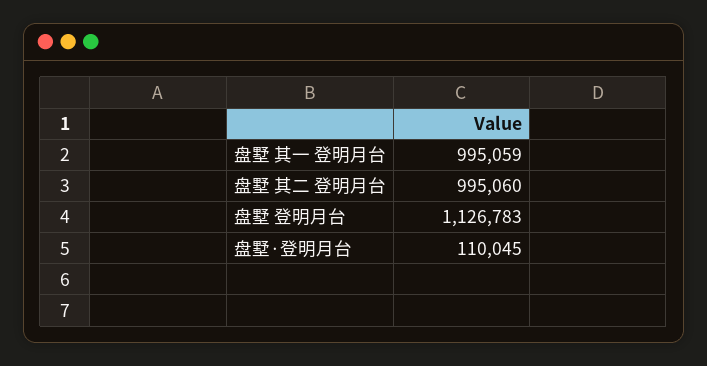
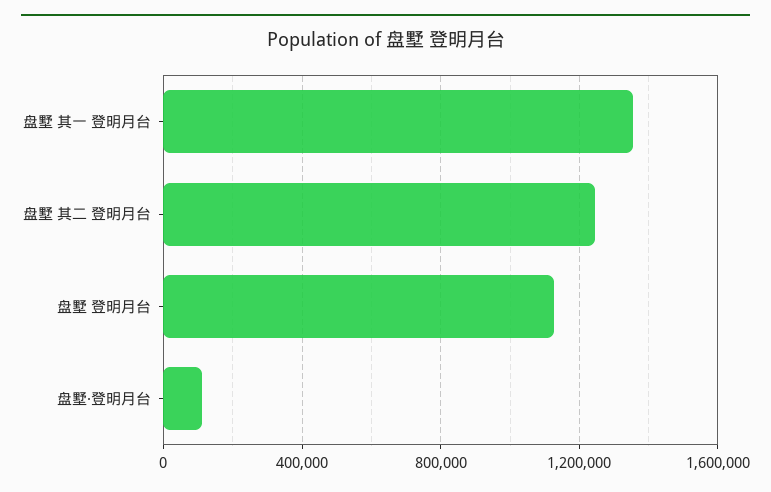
  {
-   "盘墅 其一 登明月台": 995059,
+   "盘墅 其一 登明月台": 1350000,
-   "盘墅 其二 登明月台": 995060,
+   "盘墅 其二 登明月台": 1250000,
    "盘墅 登明月台": 1126783,
    "盘墅·登明月台": 110045
  }

